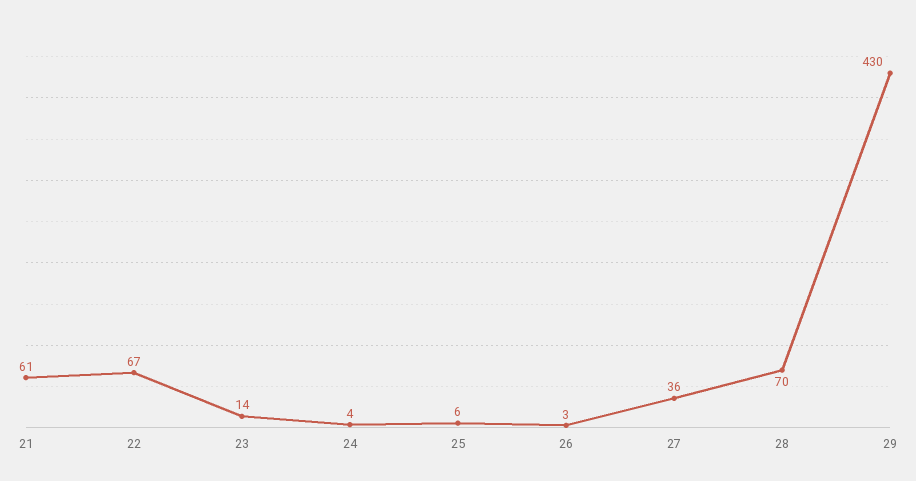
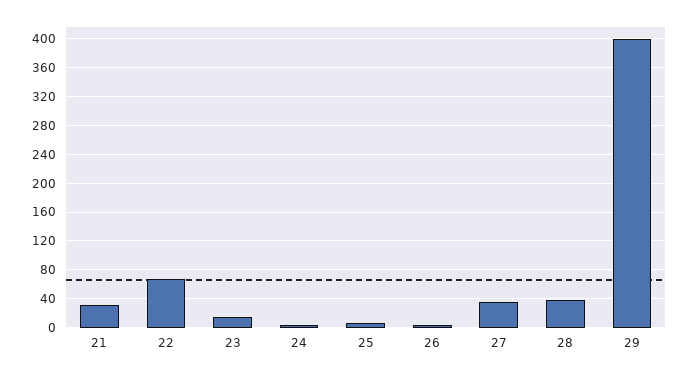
  {
-   "21": 61,
+   "21": 30,
    "22": 67,
    "23": 14,
    "24": 4,
    "25": 6,
    "26": 3,
    "27": 36,
-   "28": 70,
+   "28": 40,
-   "29": 430
+   "29": 400
  }

